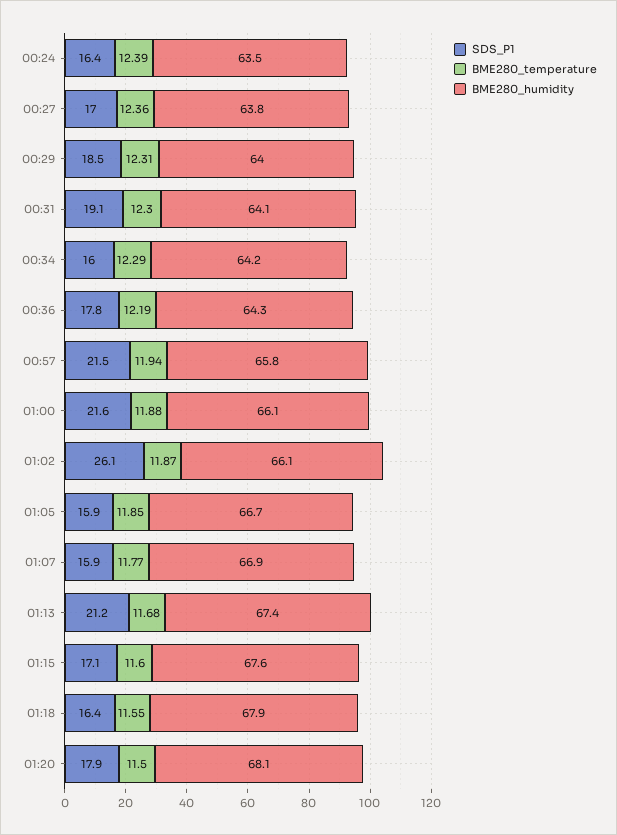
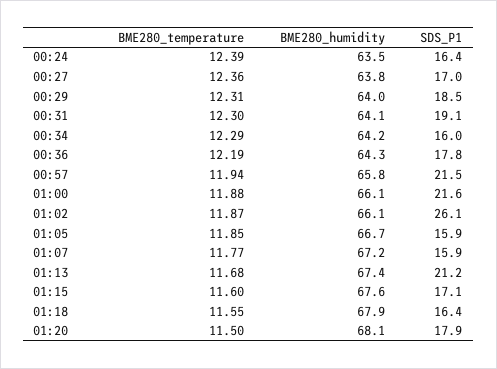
  {
    "SDS_P1": {
      "00:24": 16.4,
      "00:27": 17,
      "00:29": 18.5,
      "00:31": 19.1,
      "00:34": 16,
      "00:36": 17.8,
      "00:57": 21.5,
      "01:00": 21.6,
      "01:02": 26.1,
      "01:05": 15.9,
      "01:07": 15.9,
      "01:13": 21.2,
      "01:15": 17.1,
      "01:18": 16.4,
      "01:20": 17.9
    },
    "BME280_temperature": {
      "00:24": 12.39,
      "00:27": 12.36,
      "00:29": 12.31,
      "00:31": 12.3,
      "00:34": 12.29,
      "00:36": 12.19,
      "00:57": 11.94,
      "01:00": 11.88,
      "01:02": 11.87,
      "01:05": 11.85,
      "01:07": 11.77,
      "01:13": 11.68,
      "01:15": 11.6,
      "01:18": 11.55,
      "01:20": 11.5
    },
    "BME280_humidity": {
      "00:24": 63.5,
      "00:27": 63.8,
      "00:29": 64,
      "00:31": 64.1,
      "00:34": 64.2,
      "00:36": 64.3,
      "00:57": 65.8,
      "01:00": 66.1,
      "01:02": 66.1,
      "01:05": 66.7,
-     "01:07": 66.9,
+     "01:07": 67.2,
      "01:13": 67.4,
      "01:15": 67.6,
      "01:18": 67.9,
      "01:20": 68.1
    }
  }

